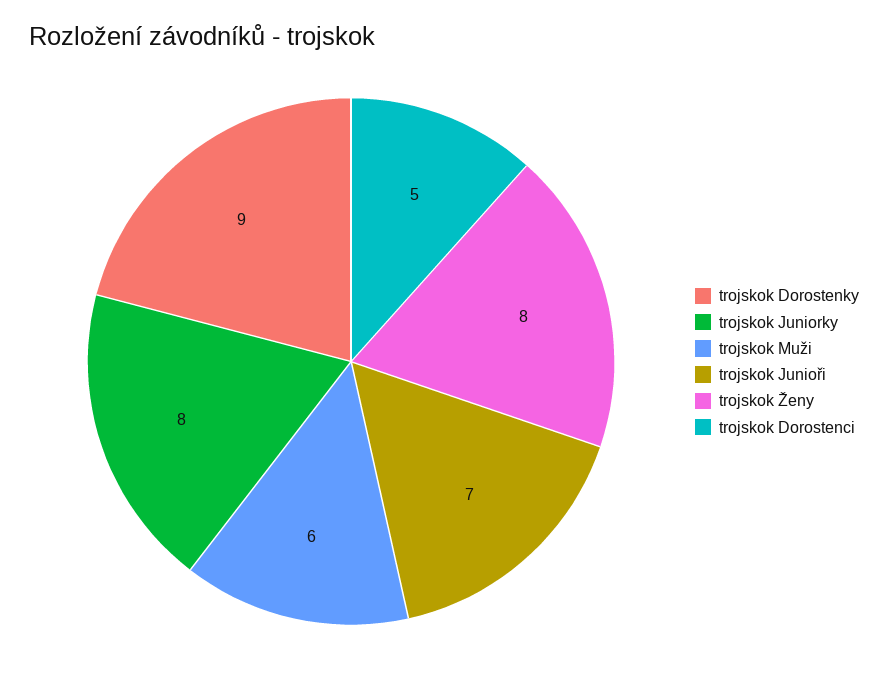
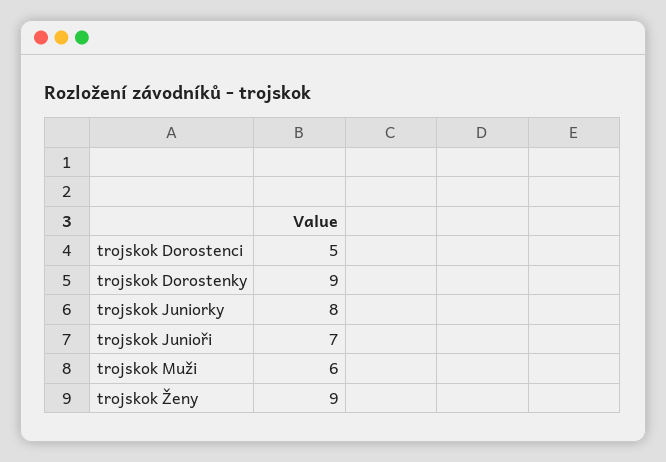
  {
    "trojskok Dorostenky": 9,
    "trojskok Juniorky": 8,
    "trojskok Muži": 6,
    "trojskok Junioři": 7,
-   "trojskok Ženy": 8,
+   "trojskok Ženy": 9,
    "trojskok Dorostenci": 5
  }

